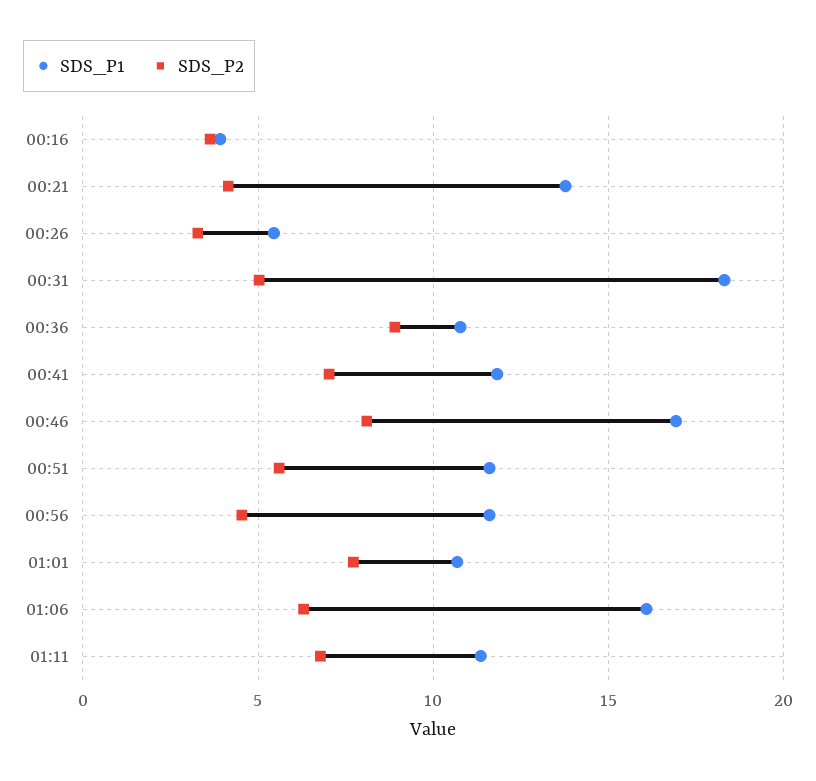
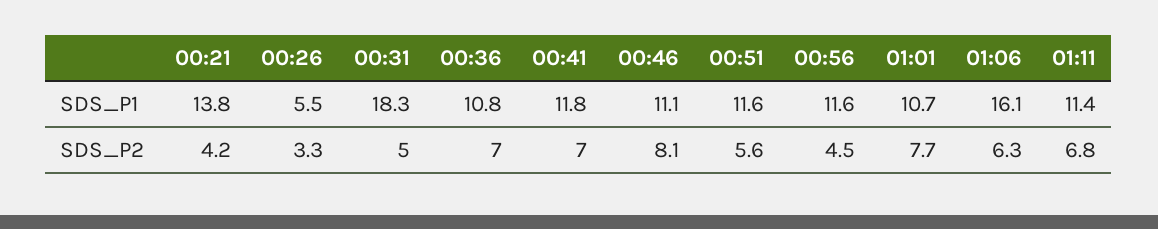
  {
    "SDS_P1": {
-     "00:16": 4,
      "00:21": 13.8,
      "00:26": 5.5,
      "00:31": 18.3,
      "00:36": 10.8,
      "00:41": 11.8,
-     "00:46": 17,
+     "00:46": 11.1,
      "00:51": 11.6,
      "00:56": 11.6,
      "01:01": 10.7,
      "01:06": 16.1,
      "01:11": 11.4
    },
    "SDS_P2": {
-     "00:16": 3.5,
      "00:21": 4.2,
      "00:26": 3.3,
      "00:31": 5,
-     "00:36": 9,
+     "00:36": 7,
      "00:41": 7,
      "00:46": 8.1,
      "00:51": 5.6,
      "00:56": 4.5,
      "01:01": 7.7,
      "01:06": 6.3,
      "01:11": 6.8
    }
  }

